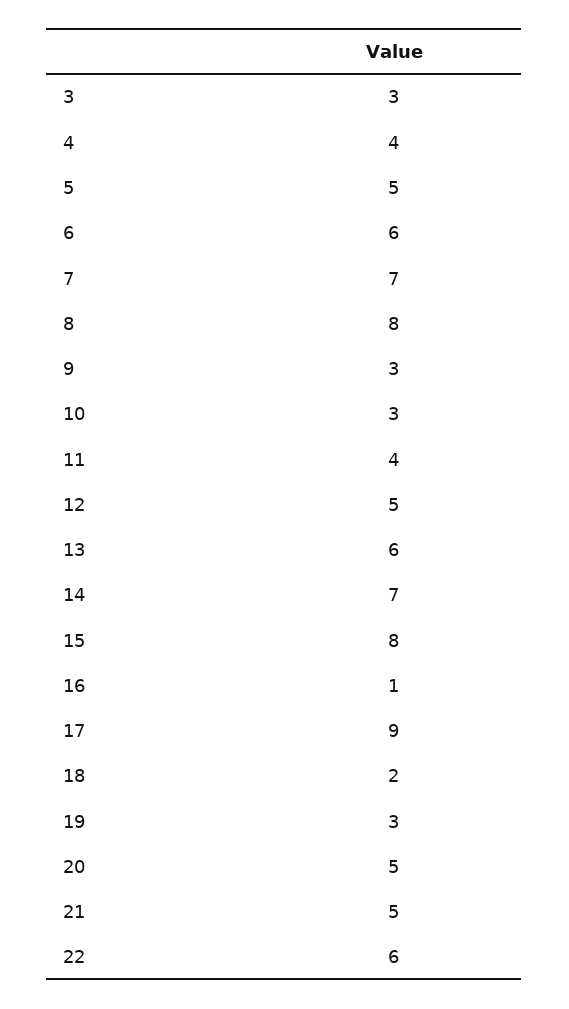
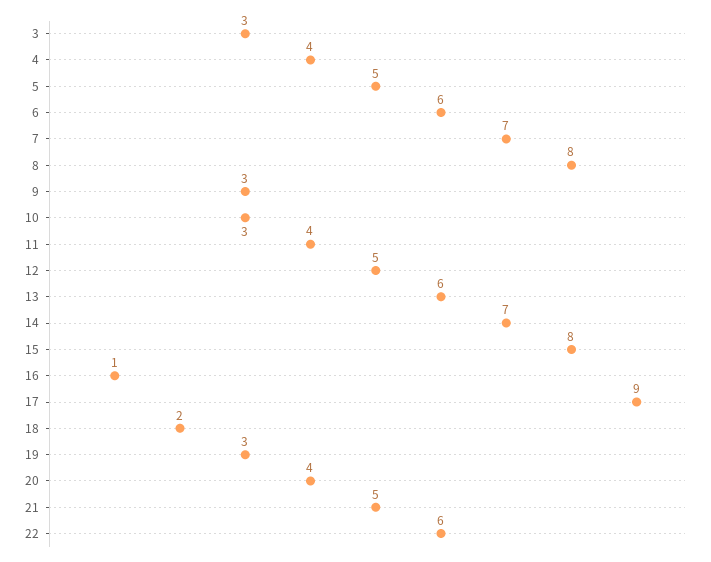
  {
    "3": 3,
    "4": 4,
    "5": 5,
    "6": 6,
    "7": 7,
    "8": 8,
    "9": 3,
    "10": 3,
    "11": 4,
    "12": 5,
    "13": 6,
    "14": 7,
    "15": 8,
    "16": 1,
    "17": 9,
    "18": 2,
    "19": 3,
-   "20": 5,
+   "20": 4,
    "21": 5,
    "22": 6
  }

